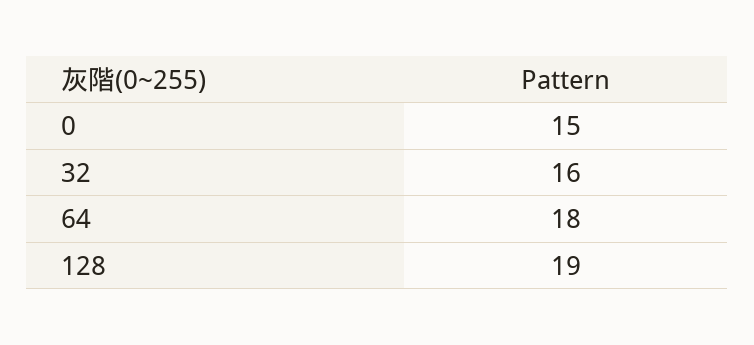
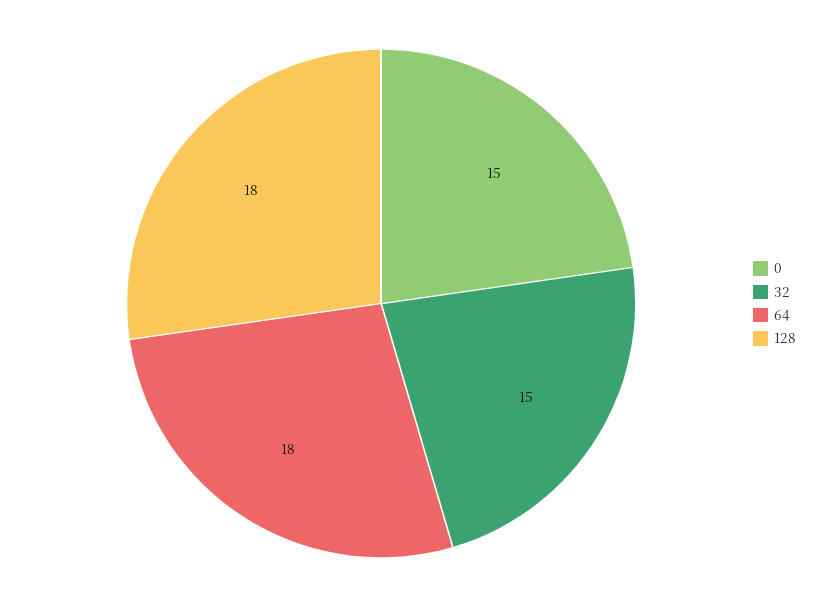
  {
    "0": 15,
-   "32": 16,
+   "32": 15,
    "64": 18,
-   "128": 19
+   "128": 18
  }

